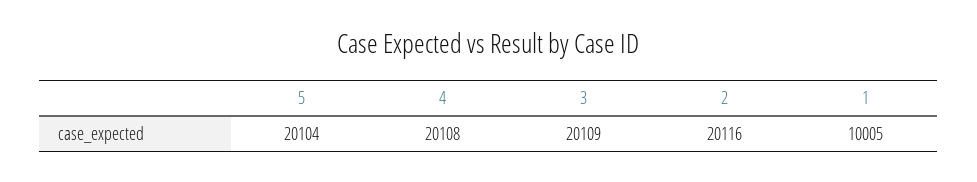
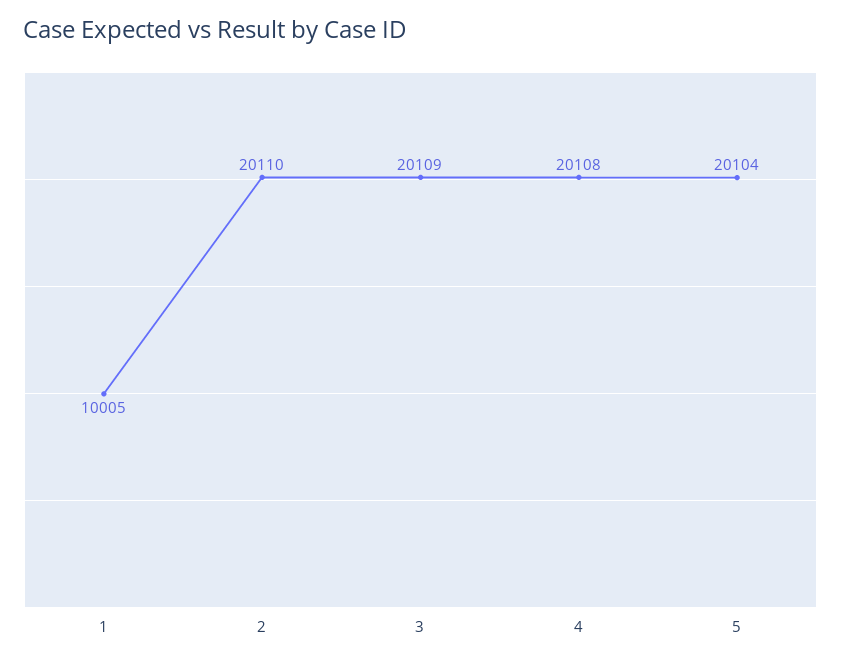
  {
    "5": 20104,
    "4": 20108,
    "3": 20109,
-   "2": 20116,
+   "2": 20110,
    "1": 10005
  }

